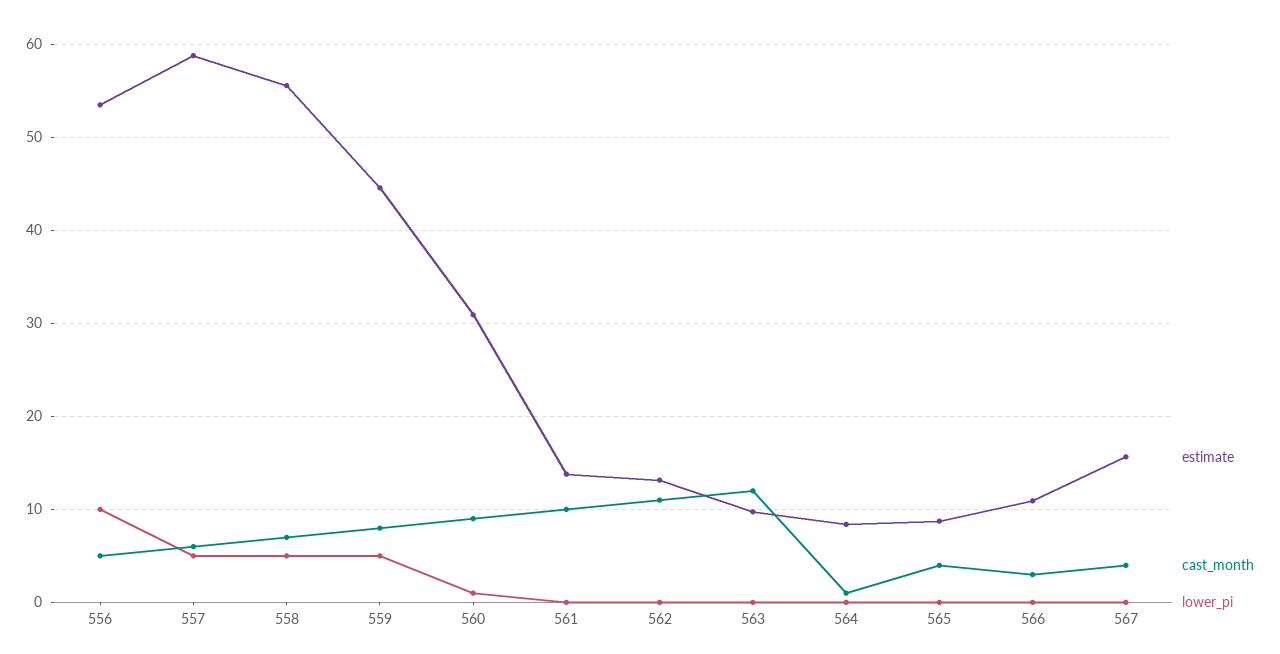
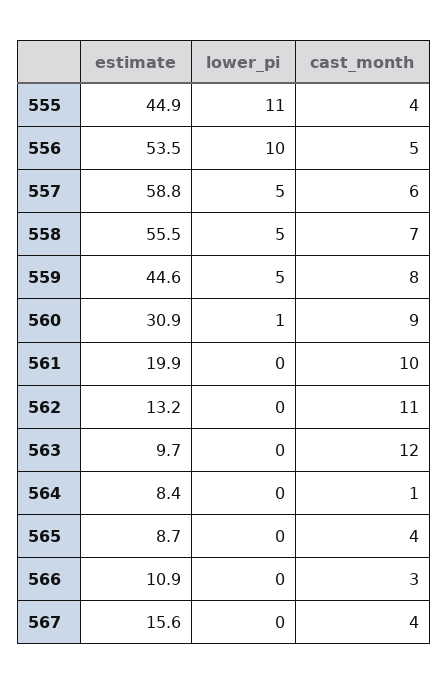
  {
    "estimate": {
      "556": 53.5,
      "557": 58.8,
      "558": 55.5,
      "559": 44.6,
      "560": 30.9,
-     "561": 14,
+     "561": 19.9,
      "562": 13.2,
      "563": 9.7,
      "564": 8.4,
      "565": 8.7,
      "566": 10.9,
-     "567": 15.6
+     "567": 15.6,
+     "555": 44.9
    },
    "cast_month": {
      "556": 5,
      "557": 6,
      "558": 7,
      "559": 8,
      "560": 9,
      "561": 10,
      "562": 11,
      "563": 12,
      "564": 1,
      "565": 4,
      "566": 3,
-     "567": 4
+     "567": 4,
+     "555": 4
    },
    "lower_pi": {
      "556": 10,
      "557": 5,
      "558": 5,
      "559": 5,
      "560": 1,
      "561": 0,
      "562": 0,
      "563": 0,
      "564": 0,
      "565": 0,
      "566": 0,
-     "567": 0
+     "567": 0,
+     "555": 11
    }
  }

